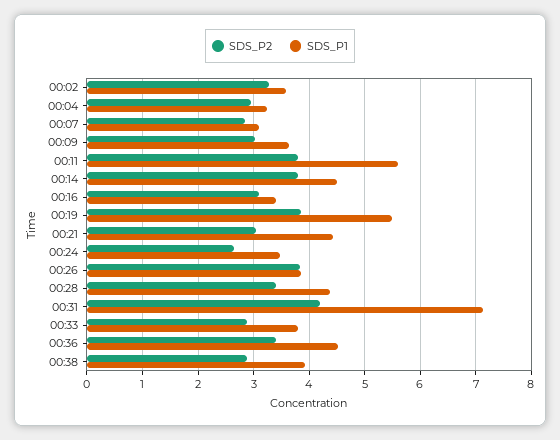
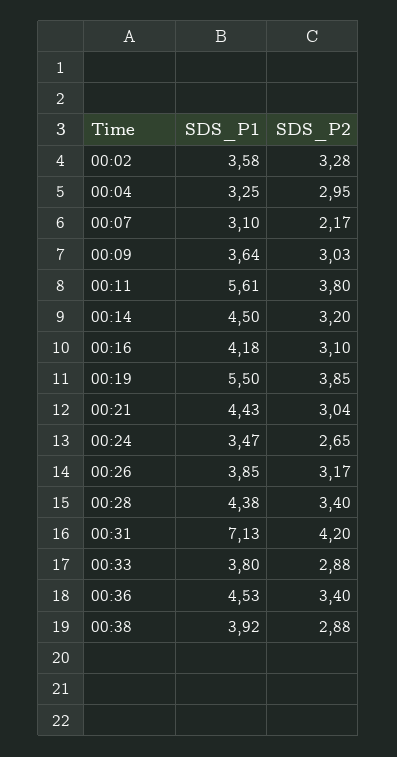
  {
    "SDS_P2": {
      "00:02": 3.28,
      "00:04": 2.95,
-     "00:07": 2.8,
+     "00:07": 2.17,
      "00:09": 3.03,
      "00:11": 3.8,
-     "00:14": 3.8,
+     "00:14": 3.2,
      "00:16": 3.1,
      "00:19": 3.85,
      "00:21": 3.04,
      "00:24": 2.65,
-     "00:26": 3.8,
+     "00:26": 3.17,
      "00:28": 3.4,
      "00:31": 4.2,
      "00:33": 2.88,
      "00:36": 3.4,
      "00:38": 2.88
    },
    "SDS_P1": {
      "00:02": 3.58,
      "00:04": 3.25,
      "00:07": 3.1,
      "00:09": 3.64,
      "00:11": 5.61,
      "00:14": 4.5,
-     "00:16": 3.4,
+     "00:16": 4.18,
      "00:19": 5.5,
      "00:21": 4.43,
      "00:24": 3.47,
      "00:26": 3.85,
      "00:28": 4.38,
      "00:31": 7.13,
      "00:33": 3.8,
      "00:36": 4.53,
      "00:38": 3.92
    }
  }

